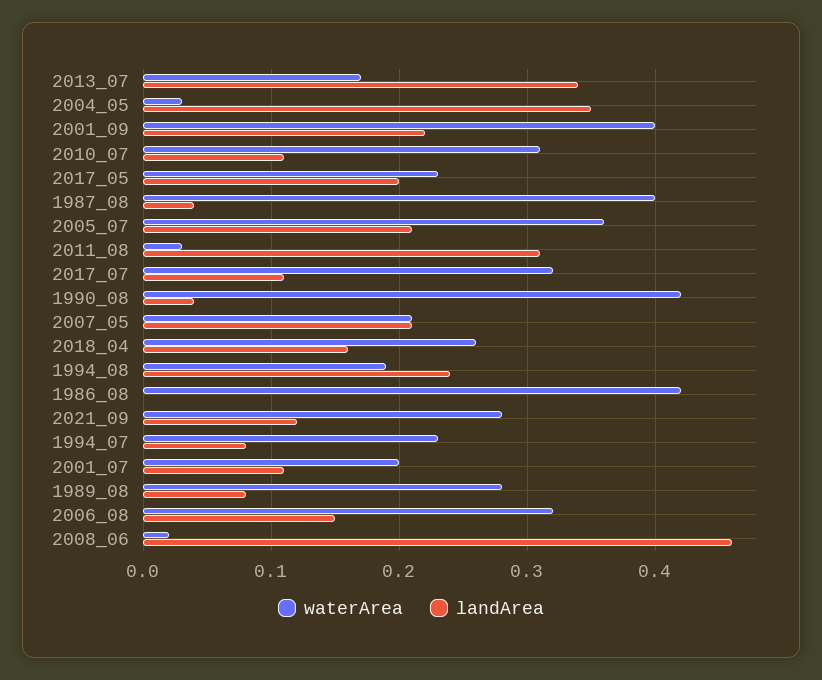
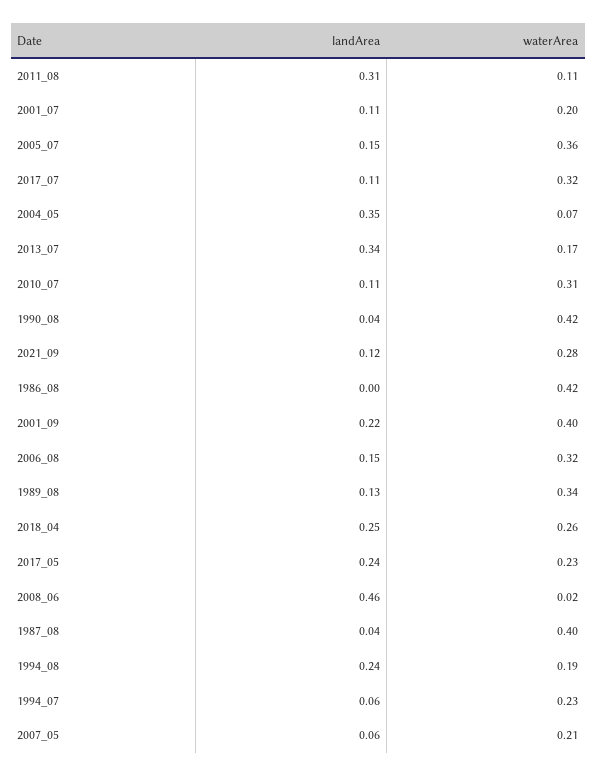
  {
    "waterArea": {
      "2013_07": 0.17,
-     "2004_05": 0.03,
+     "2004_05": 0.07,
      "2001_09": 0.4,
      "2010_07": 0.31,
      "2017_05": 0.23,
      "1987_08": 0.4,
      "2005_07": 0.36,
-     "2011_08": 0.03,
+     "2011_08": 0.11,
      "2017_07": 0.32,
      "1990_08": 0.42,
      "2007_05": 0.21,
      "2018_04": 0.26,
      "1994_08": 0.19,
      "1986_08": 0.42,
      "2021_09": 0.28,
      "1994_07": 0.23,
      "2001_07": 0.2,
-     "1989_08": 0.28,
+     "1989_08": 0.34,
      "2006_08": 0.32,
      "2008_06": 0.02
    },
    "landArea": {
      "2013_07": 0.34,
      "2004_05": 0.35,
      "2001_09": 0.22,
      "2010_07": 0.11,
-     "2017_05": 0.2,
+     "2017_05": 0.24,
      "1987_08": 0.04,
-     "2005_07": 0.21,
+     "2005_07": 0.15,
      "2011_08": 0.31,
      "2017_07": 0.11,
      "1990_08": 0.04,
-     "2007_05": 0.21,
+     "2007_05": 0.06,
-     "2018_04": 0.16,
+     "2018_04": 0.25,
      "1994_08": 0.24,
      "1986_08": 0,
      "2021_09": 0.12,
-     "1994_07": 0.08,
+     "1994_07": 0.06,
      "2001_07": 0.11,
-     "1989_08": 0.08,
+     "1989_08": 0.13,
      "2006_08": 0.15,
      "2008_06": 0.46
    }
  }

